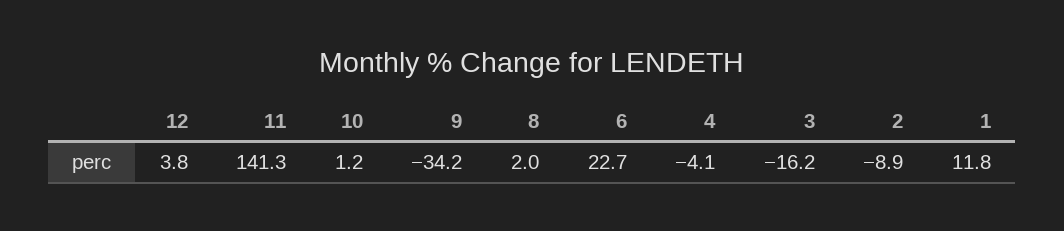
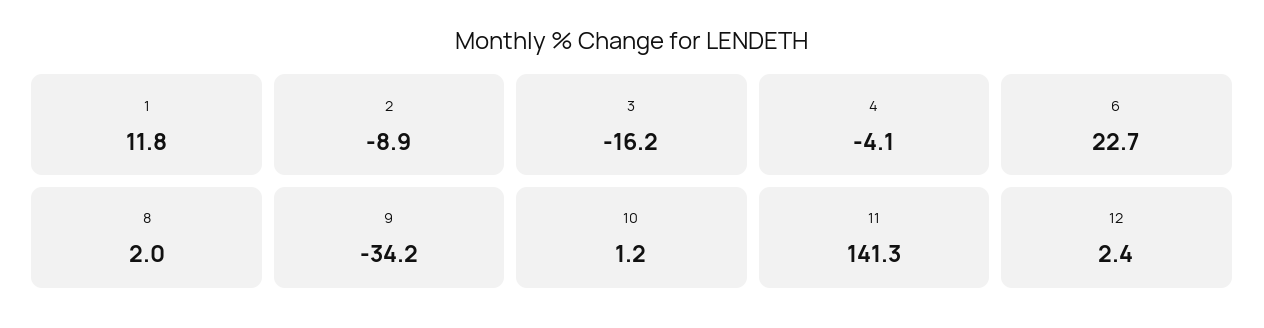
  {
-   "12": 3.8,
+   "12": 2.4,
    "11": 141.3,
    "10": 1.2,
    "9": -34.2,
    "8": 2,
    "6": 22.7,
    "4": -4.1,
    "3": -16.2,
    "2": -8.9,
    "1": 11.8
  }

